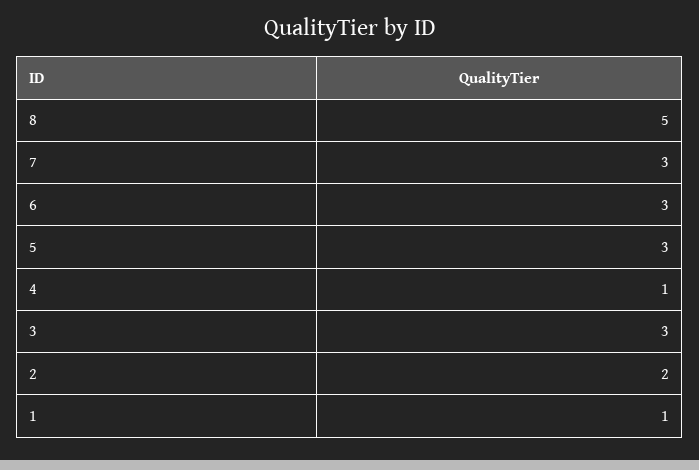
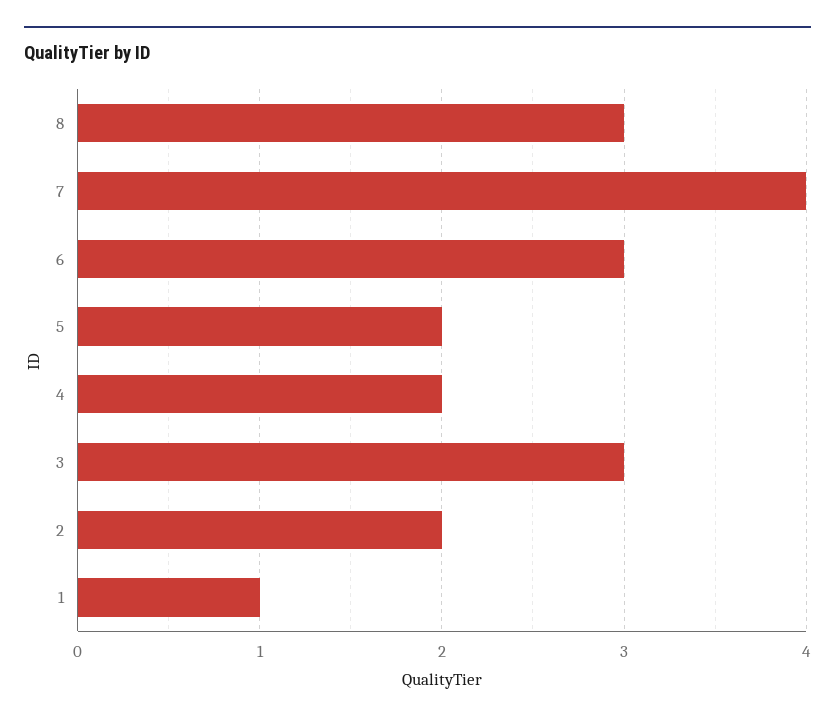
  {
-   "8": 5,
+   "8": 3,
-   "7": 3,
+   "7": 4,
    "6": 3,
-   "5": 3,
+   "5": 2,
-   "4": 1,
+   "4": 2,
    "3": 3,
    "2": 2,
    "1": 1
  }

